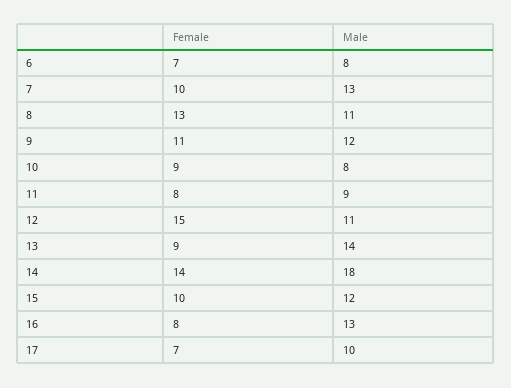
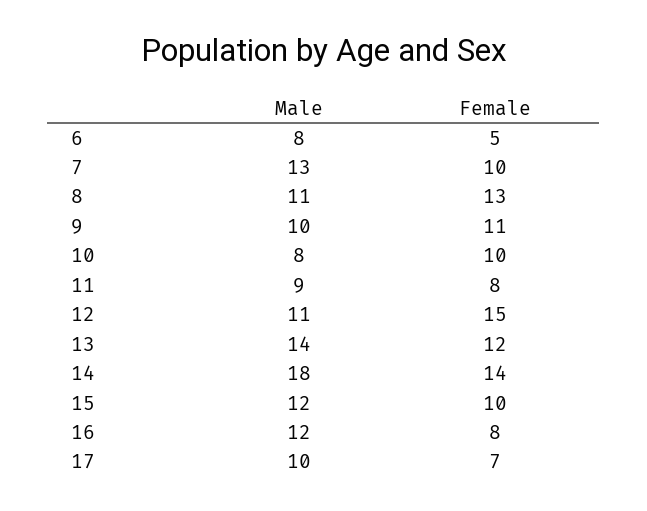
  {
    "Female": {
-     "6": 7,
+     "6": 5,
      "7": 10,
      "8": 13,
      "9": 11,
-     "10": 9,
+     "10": 10,
      "11": 8,
      "12": 15,
-     "13": 9,
+     "13": 12,
      "14": 14,
      "15": 10,
      "16": 8,
      "17": 7
    },
    "Male": {
      "6": 8,
      "7": 13,
      "8": 11,
-     "9": 12,
+     "9": 10,
      "10": 8,
      "11": 9,
      "12": 11,
      "13": 14,
      "14": 18,
      "15": 12,
-     "16": 13,
+     "16": 12,
      "17": 10
    }
  }

